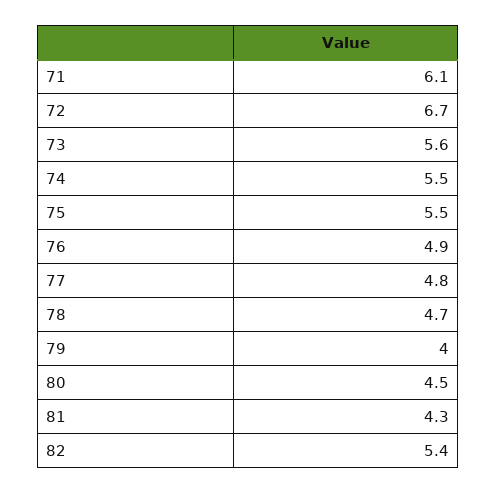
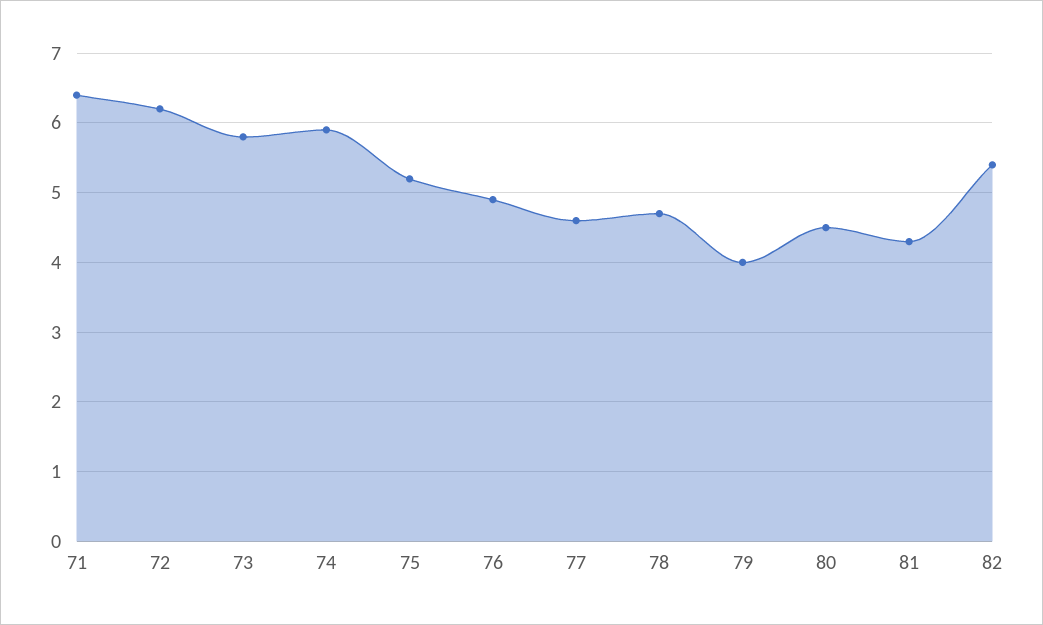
  {
-   "71": 6.1,
+   "71": 6.4,
-   "72": 6.7,
+   "72": 6.2,
-   "73": 5.6,
+   "73": 5.8,
-   "74": 5.5,
+   "74": 5.9,
-   "75": 5.5,
+   "75": 5.2,
    "76": 4.9,
-   "77": 4.8,
+   "77": 4.6,
    "78": 4.7,
    "79": 4,
    "80": 4.5,
    "81": 4.3,
    "82": 5.4
  }

